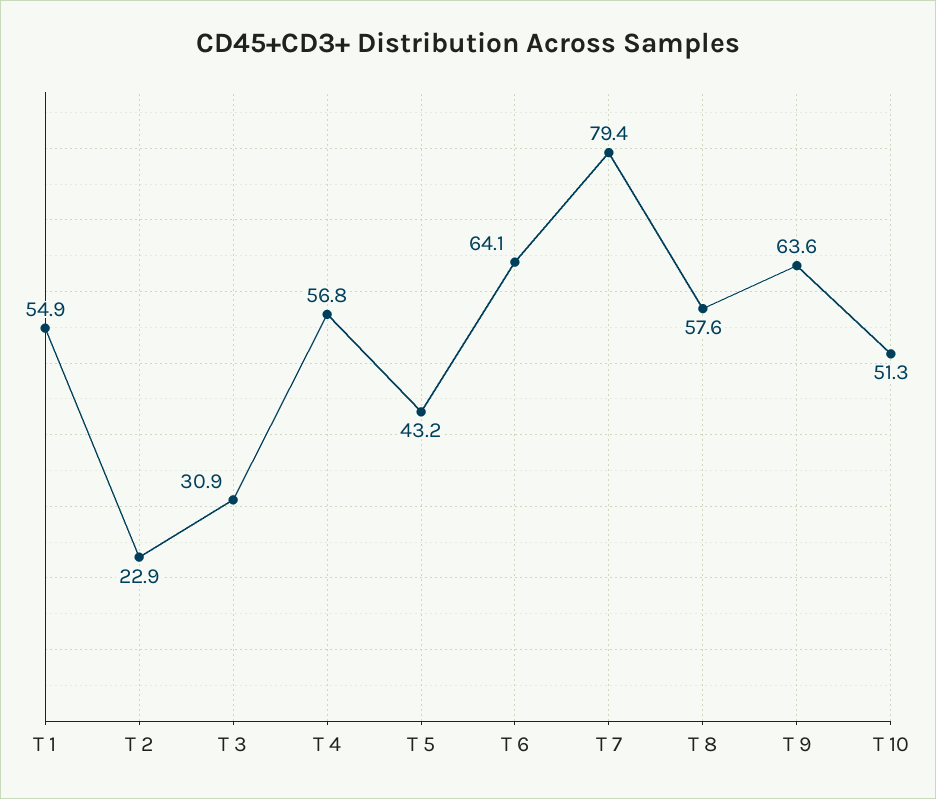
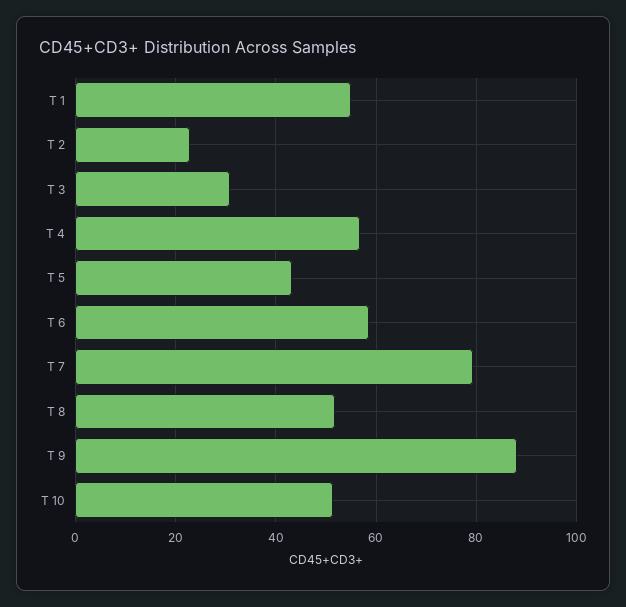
  {
    "T 1": 54.9,
    "T 2": 22.9,
    "T 3": 30.9,
    "T 4": 56.8,
    "T 5": 43.2,
-   "T 6": 64.1,
+   "T 6": 58,
    "T 7": 79.4,
-   "T 8": 57.6,
+   "T 8": 52,
-   "T 9": 63.6,
+   "T 9": 88,
    "T 10": 51.3
  }

